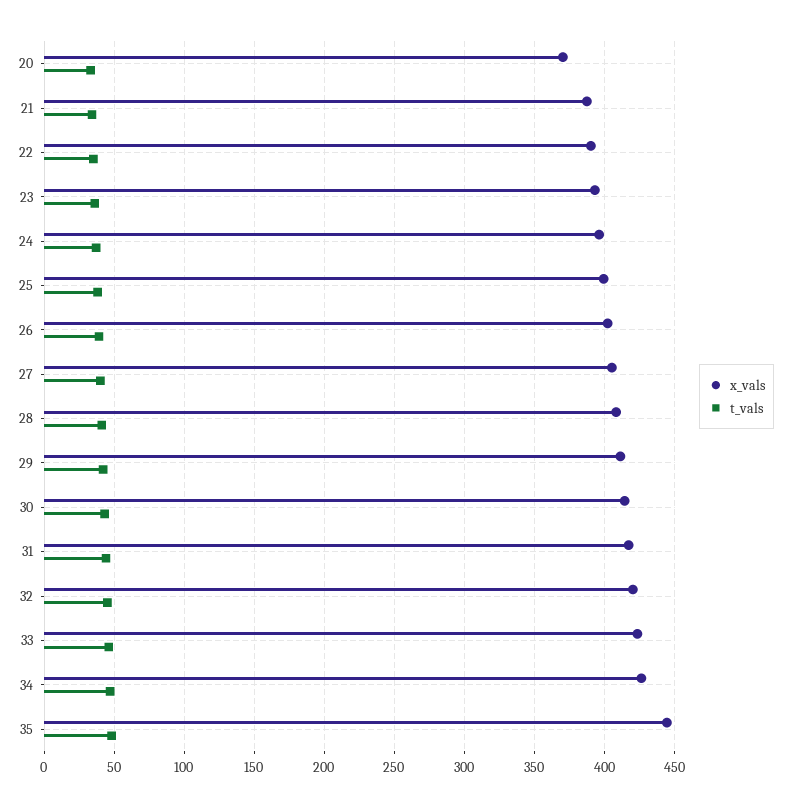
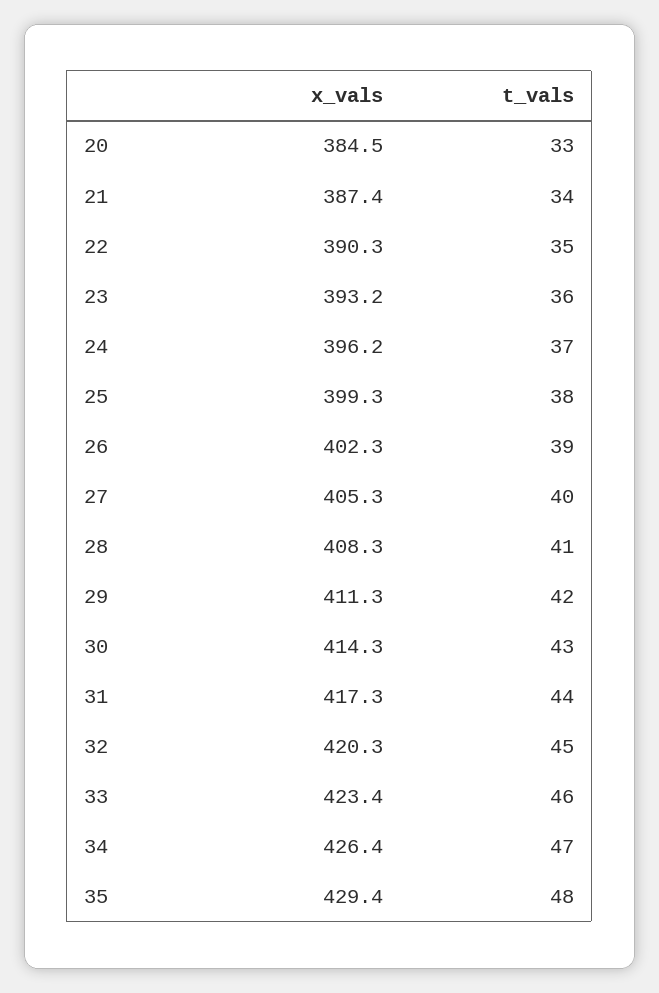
  {
    "x_vals": {
-     "20": 370,
+     "20": 384.5,
      "21": 387.4,
      "22": 390.3,
      "23": 393.2,
      "24": 396.2,
      "25": 399.3,
      "26": 402.3,
      "27": 405.3,
      "28": 408.3,
      "29": 411.3,
      "30": 414.3,
      "31": 417.3,
      "32": 420.3,
      "33": 423.4,
      "34": 426.4,
-     "35": 445
+     "35": 429.4
    },
    "t_vals": {
      "20": 33,
      "21": 34,
      "22": 35,
      "23": 36,
      "24": 37,
      "25": 38,
      "26": 39,
      "27": 40,
      "28": 41,
      "29": 42,
      "30": 43,
      "31": 44,
      "32": 45,
      "33": 46,
      "34": 47,
      "35": 48
    }
  }

